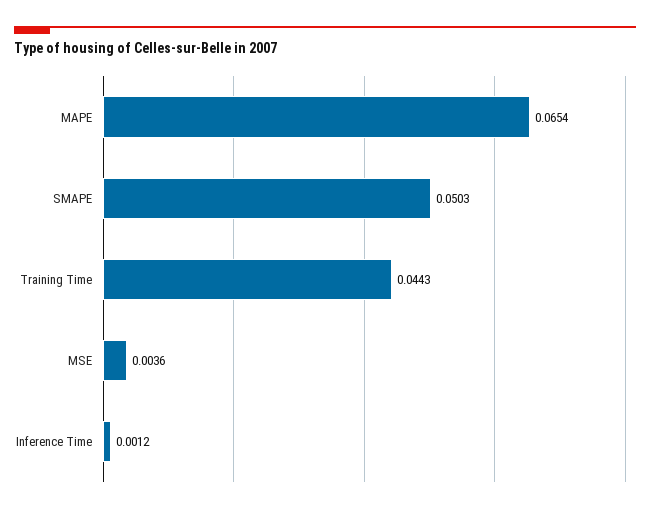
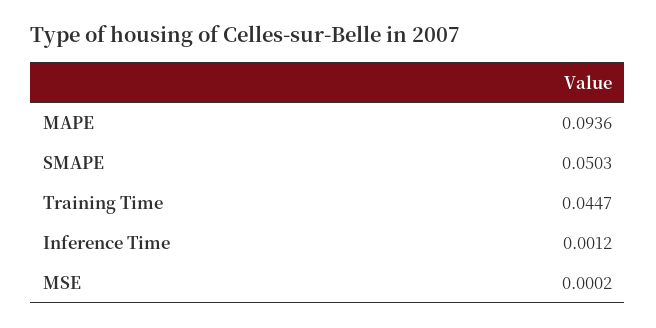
  {
-   "MAPE": 0.0654,
+   "MAPE": 0.0936,
    "SMAPE": 0.0503,
-   "Training Time": 0.0443,
+   "Training Time": 0.0447,
-   "MSE": 0.0036,
+   "MSE": 0.0002,
    "Inference Time": 0.0012
  }

